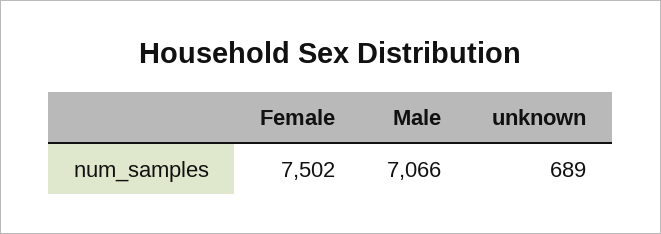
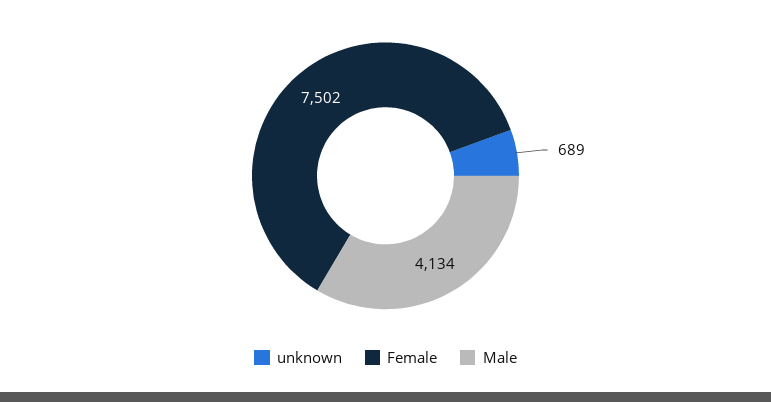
  {
    "Female": 7502,
-   "Male": 7066,
+   "Male": 4134,
    "unknown": 689
  }

